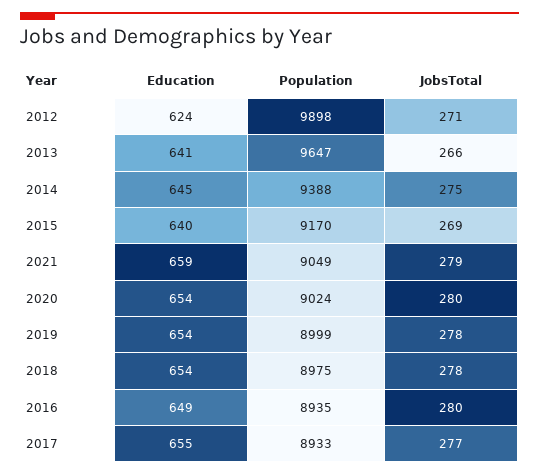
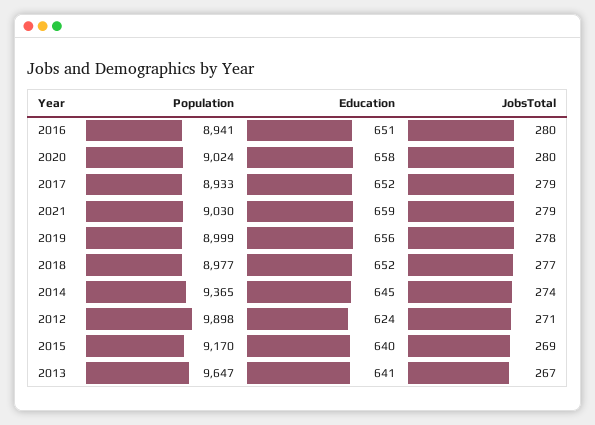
  {
    "Education": {
      "2012": 624,
      "2013": 641,
      "2014": 645,
      "2015": 640,
      "2021": 659,
-     "2020": 654,
+     "2020": 658,
-     "2019": 654,
+     "2019": 656,
-     "2018": 654,
+     "2018": 652,
-     "2016": 649,
+     "2016": 651,
-     "2017": 655
+     "2017": 652
    },
    "Population": {
      "2012": 9898,
      "2013": 9647,
-     "2014": 9388,
+     "2014": 9365,
      "2015": 9170,
-     "2021": 9049,
+     "2021": 9030,
      "2020": 9024,
      "2019": 8999,
-     "2018": 8975,
+     "2018": 8977,
-     "2016": 8935,
+     "2016": 8941,
      "2017": 8933
    },
    "JobsTotal": {
      "2012": 271,
-     "2013": 266,
+     "2013": 267,
-     "2014": 275,
+     "2014": 274,
      "2015": 269,
      "2021": 279,
      "2020": 280,
      "2019": 278,
-     "2018": 278,
+     "2018": 277,
      "2016": 280,
-     "2017": 277
+     "2017": 279
    }
  }

